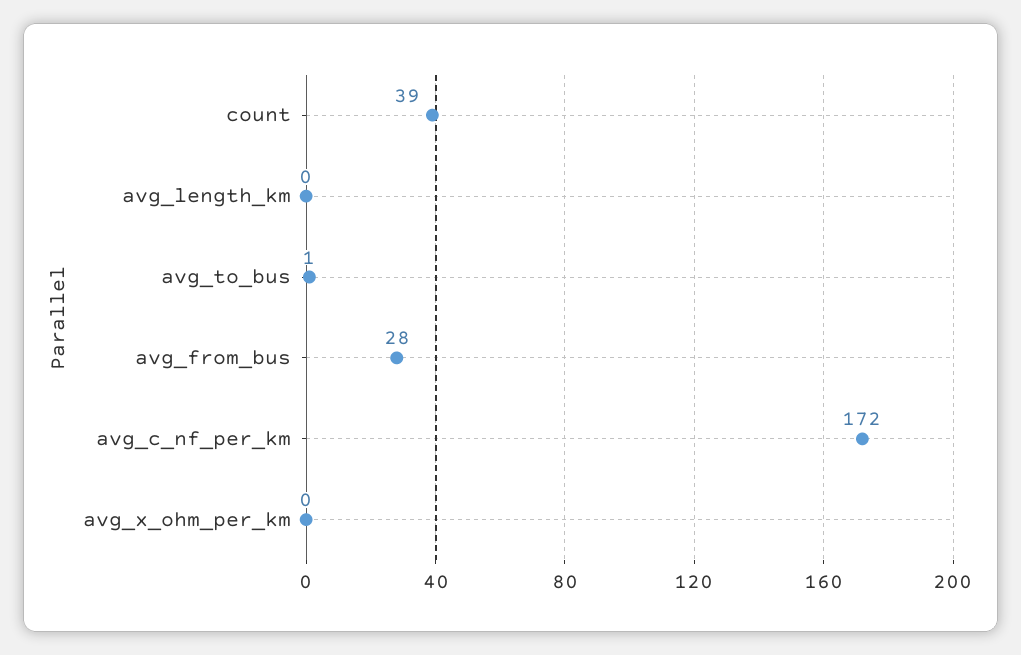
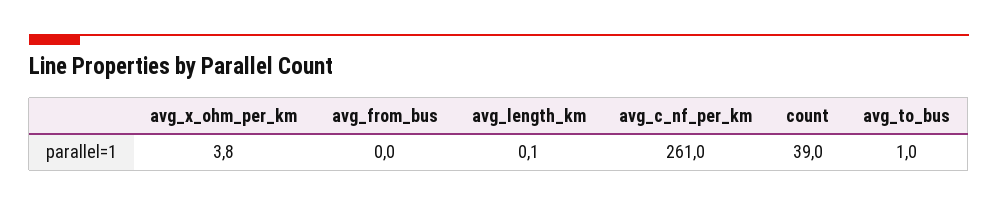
  {
    "count": 39,
    "avg_length_km": 0.1,
    "avg_to_bus": 1,
-   "avg_from_bus": 28,
+   "avg_from_bus": 0,
-   "avg_c_nf_per_km": 172,
+   "avg_c_nf_per_km": 261,
-   "avg_x_ohm_per_km": 0
+   "avg_x_ohm_per_km": 3.8
  }

